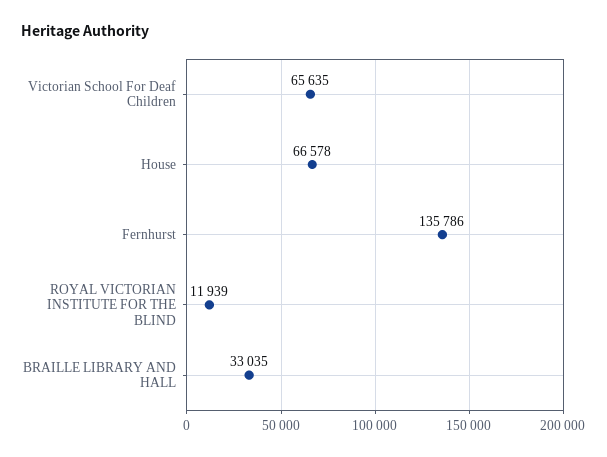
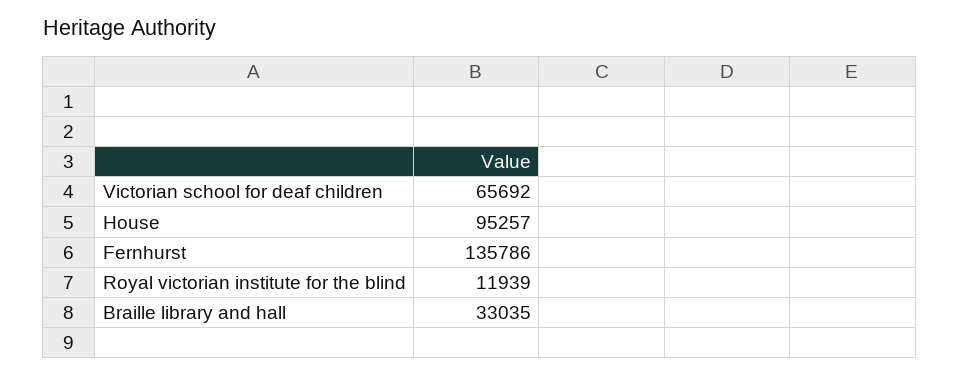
  {
-   "Victorian School For Deaf Children": 65635,
+   "Victorian School For Deaf Children": 65692,
-   "House": 66578,
+   "House": 95257,
    "Fernhurst": 135786,
    "ROYAL VICTORIAN INSTITUTE FOR THE BLIND": 11939,
    "BRAILLE LIBRARY AND HALL": 33035
  }

